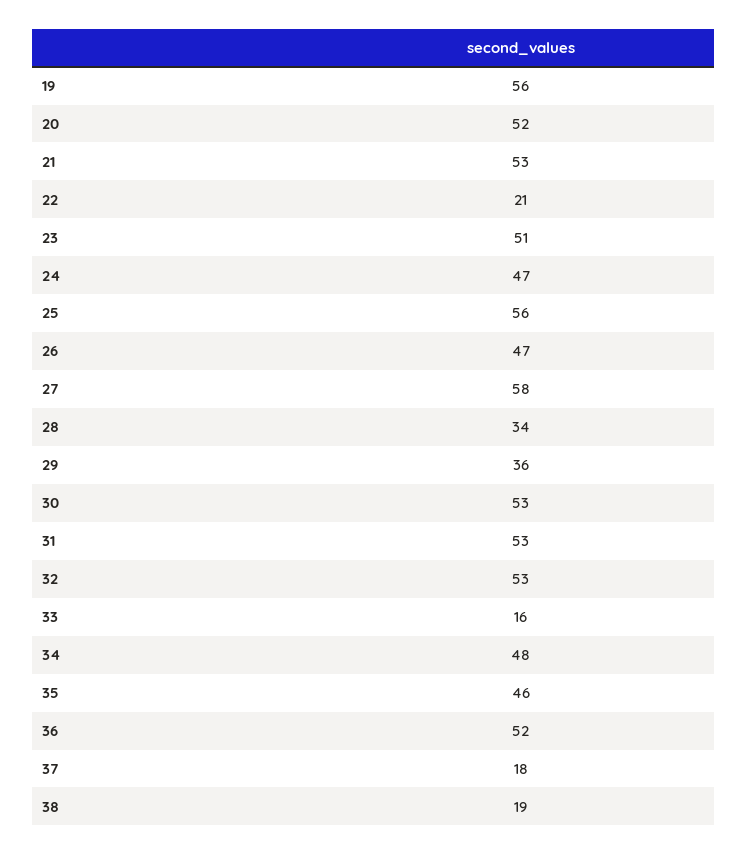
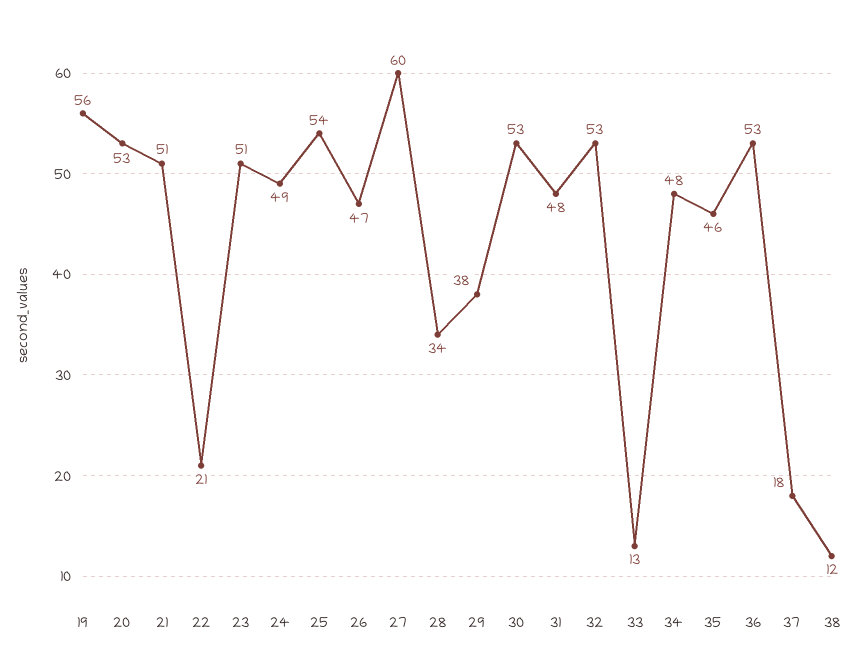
  {
    "19": 56,
-   "20": 52,
+   "20": 53,
-   "21": 53,
+   "21": 51,
    "22": 21,
    "23": 51,
-   "24": 47,
+   "24": 49,
-   "25": 56,
+   "25": 54,
    "26": 47,
-   "27": 58,
+   "27": 60,
    "28": 34,
-   "29": 36,
+   "29": 38,
    "30": 53,
-   "31": 53,
+   "31": 48,
    "32": 53,
-   "33": 16,
+   "33": 13,
    "34": 48,
    "35": 46,
-   "36": 52,
+   "36": 53,
    "37": 18,
-   "38": 19
+   "38": 12
  }

